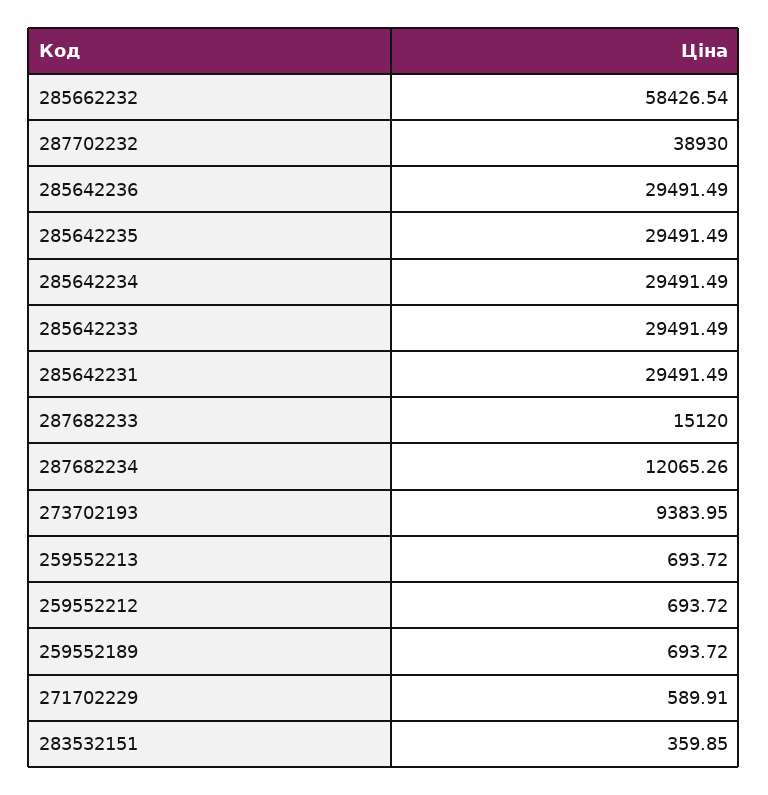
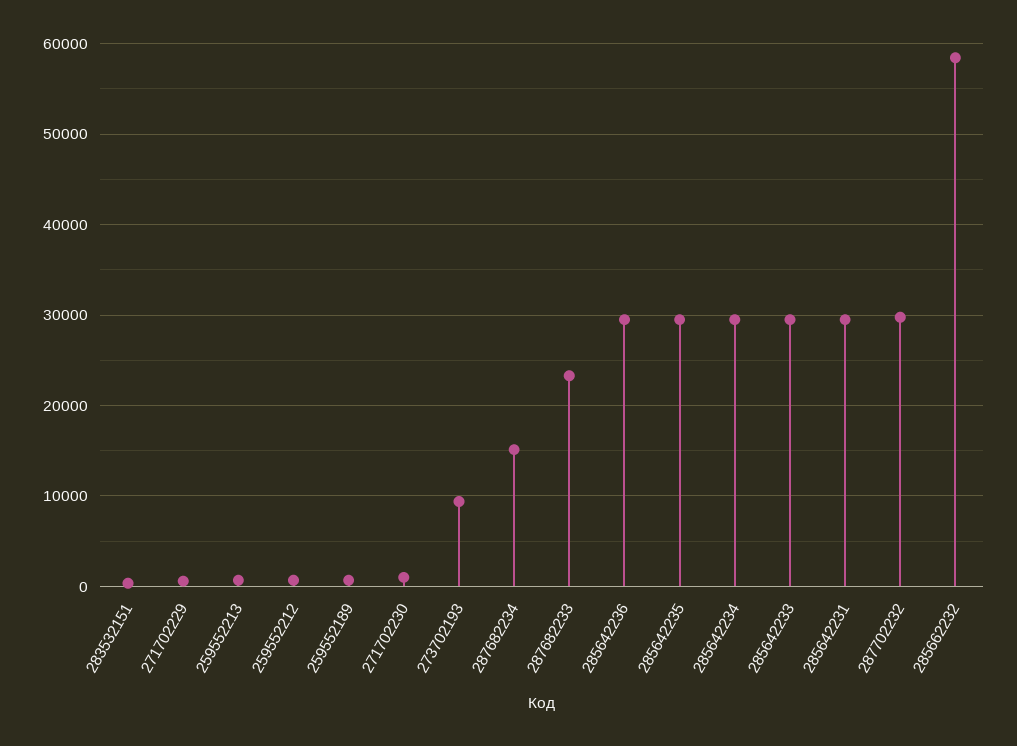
  {
    "285662232": 58426.54,
-   "287702232": 38930,
+   "287702232": 30000,
    "285642236": 29491.49,
    "285642235": 29491.49,
    "285642234": 29491.49,
    "285642233": 29491.49,
    "285642231": 29491.49,
-   "287682233": 15120,
+   "287682233": 23000,
-   "287682234": 12065.26,
+   "287682234": 15000,
    "273702193": 9383.95,
    "259552213": 693.72,
    "259552212": 693.72,
    "259552189": 693.72,
    "271702229": 589.91,
-   "283532151": 359.85
+   "283532151": 359.85,
+   "271702230": 1000
  }

